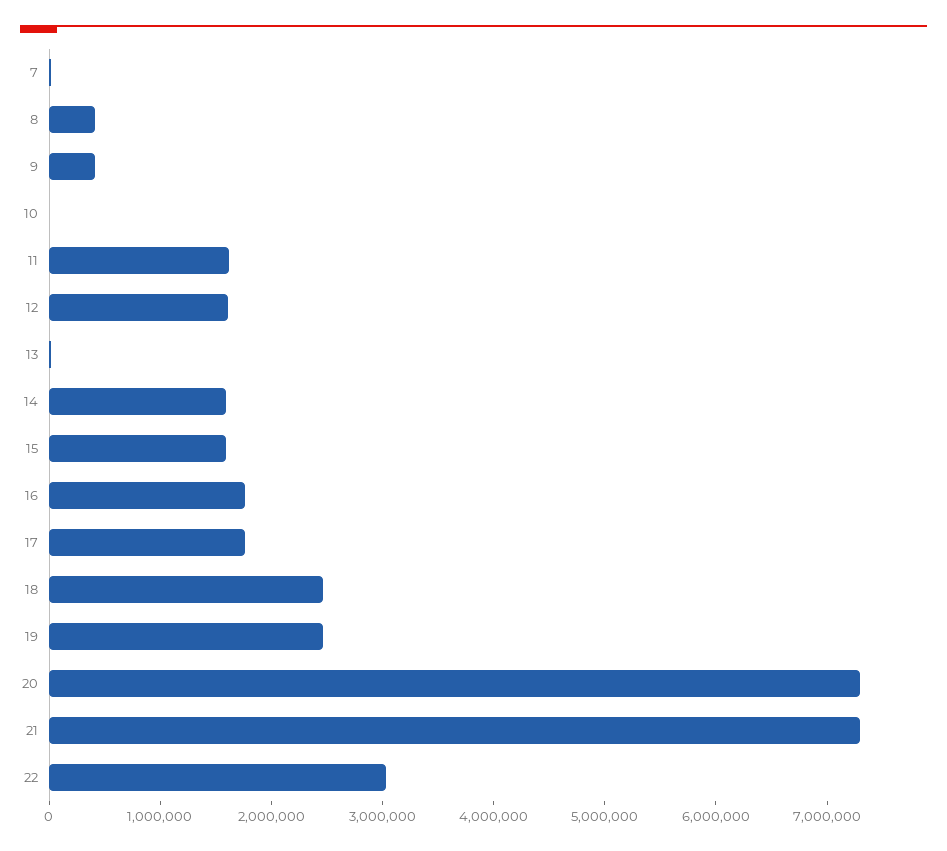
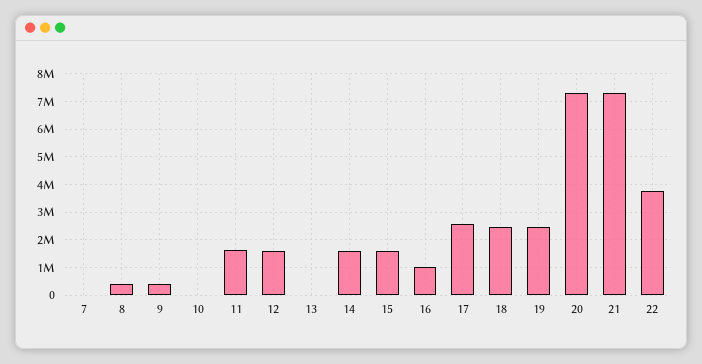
  {
    "7": 0,
    "8": 400000,
    "9": 400000,
    "10": 0,
    "11": 1600000,
    "12": 1600000,
    "13": 0,
    "14": 1600000,
    "15": 1600000,
-   "16": 1800000,
+   "16": 1000000,
-   "17": 1800000,
+   "17": 2500000,
    "18": 2400000,
    "19": 2400000,
    "20": 7200000,
    "21": 7200000,
-   "22": 3000000
+   "22": 3750000
  }

